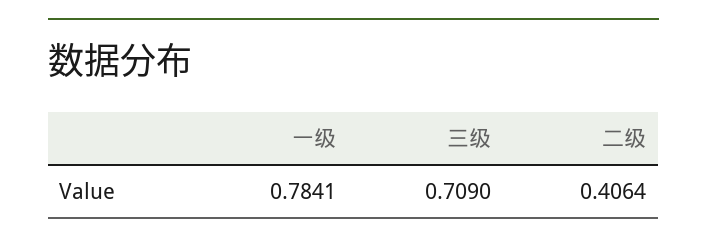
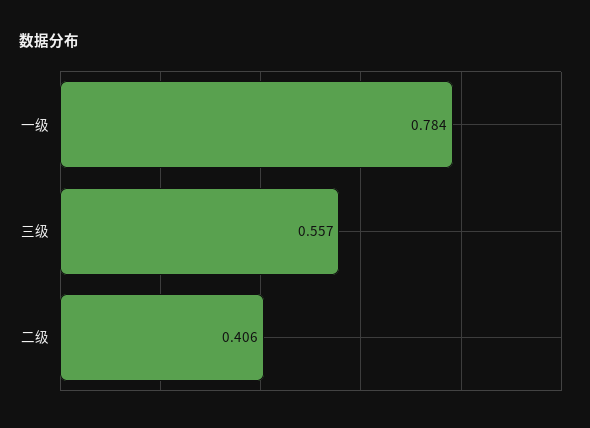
  {
    "一级": 0.7841,
-   "三级": 0.709,
+   "三级": 0.557,
    "二级": 0.4064
  }

